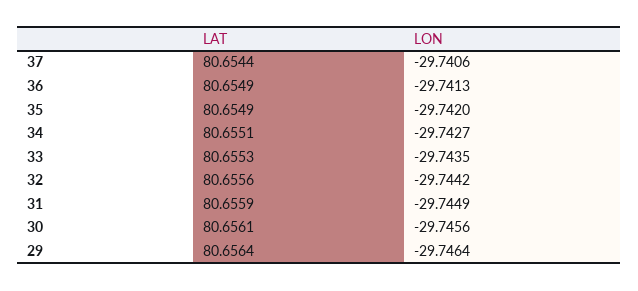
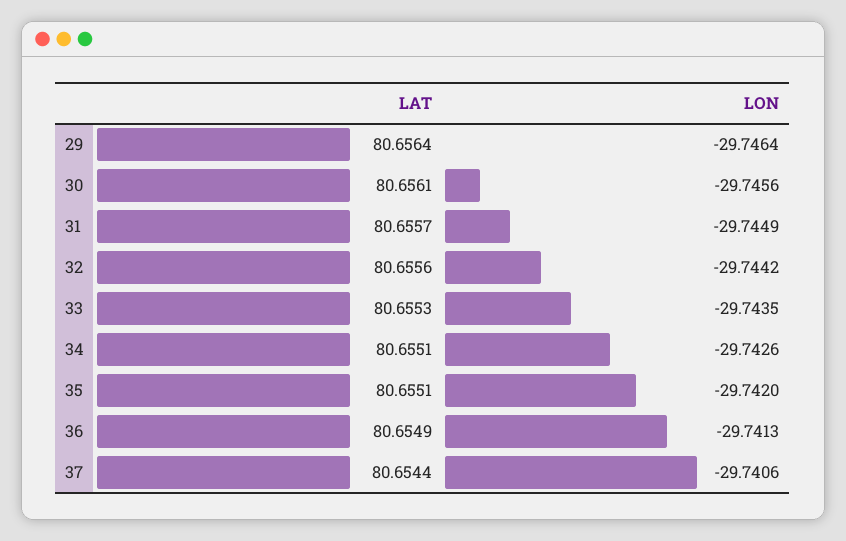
  {
    "LAT": {
      "37": 80.6544,
      "36": 80.6549,
-     "35": 80.6549,
+     "35": 80.6551,
      "34": 80.6551,
      "33": 80.6553,
      "32": 80.6556,
-     "31": 80.6559,
+     "31": 80.6557,
      "30": 80.6561,
      "29": 80.6564
    },
    "LON": {
      "37": -29.7406,
      "36": -29.7413,
      "35": -29.742,
-     "34": -29.7427,
+     "34": -29.7426,
      "33": -29.7435,
      "32": -29.7442,
      "31": -29.7449,
      "30": -29.7456,
      "29": -29.7464
    }
  }

